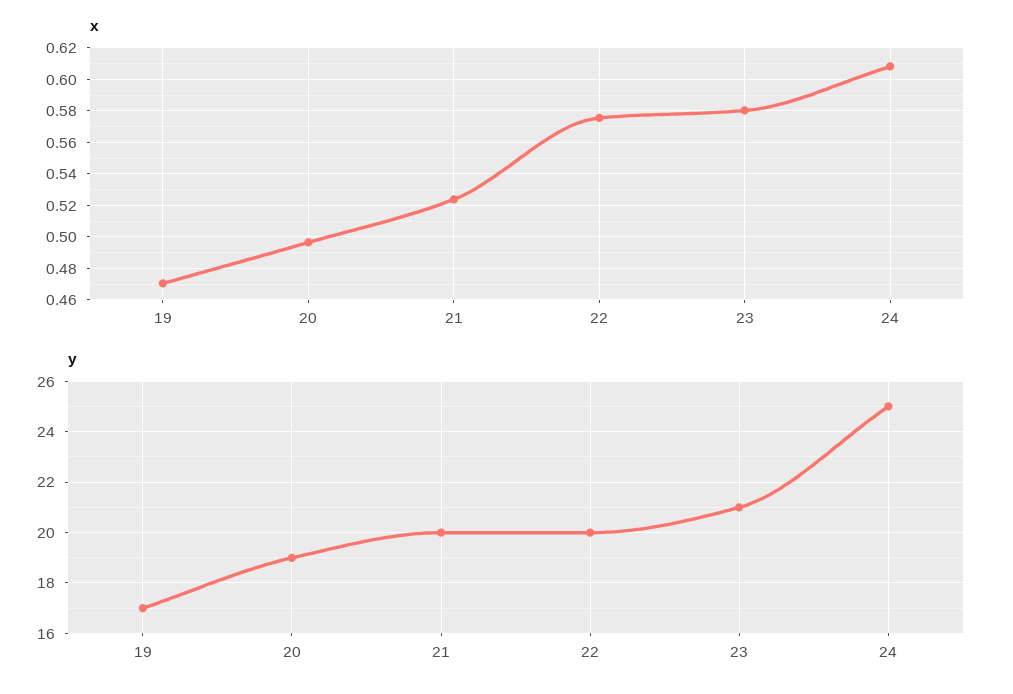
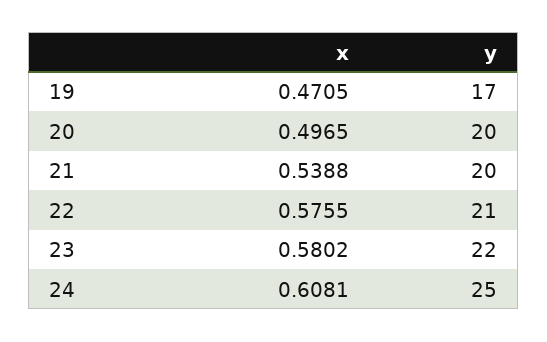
  {
    "x": {
      "19": 0.4705,
      "20": 0.4965,
-     "21": 0.525,
+     "21": 0.5388,
      "22": 0.5755,
      "23": 0.5802,
      "24": 0.6081
    },
    "y": {
      "19": 17,
-     "20": 19,
+     "20": 20,
      "21": 20,
-     "22": 20,
+     "22": 21,
-     "23": 21,
+     "23": 22,
      "24": 25
    }
  }

